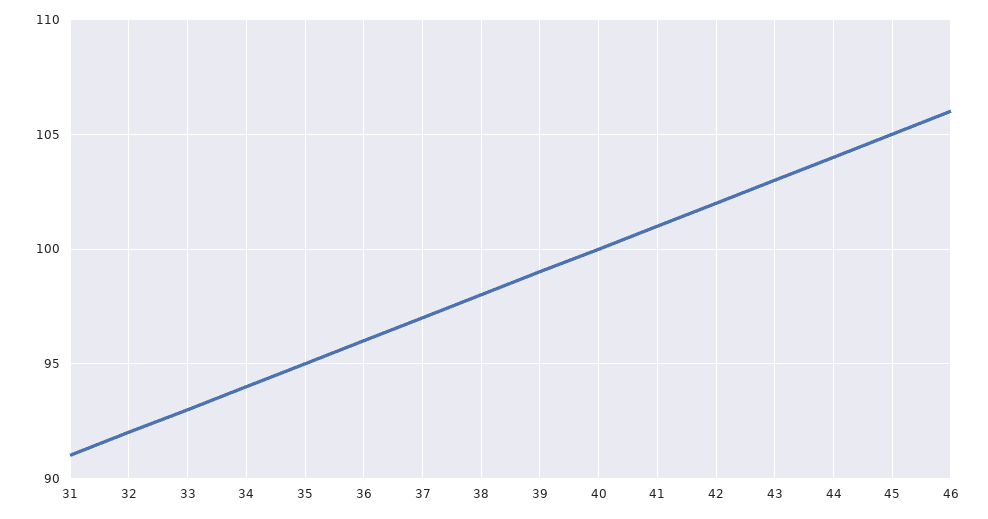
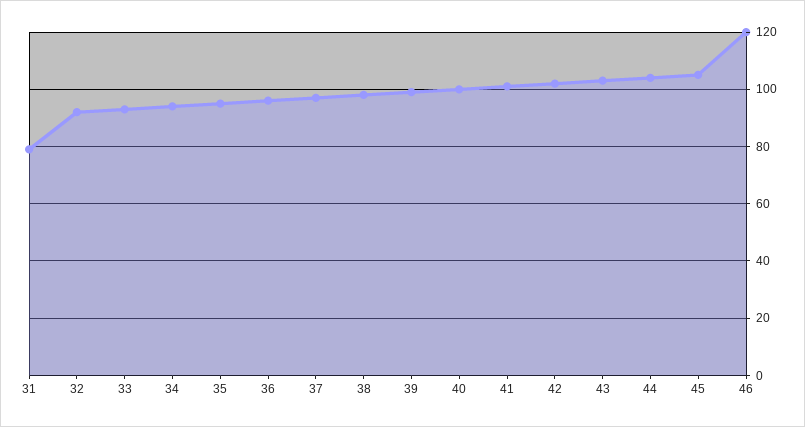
  {
-   "31": 91,
+   "31": 80,
    "32": 92,
    "33": 93,
    "34": 94,
    "35": 95,
    "36": 96,
    "37": 97,
    "38": 98,
    "39": 99,
    "40": 100,
    "41": 101,
    "42": 102,
    "43": 103,
    "44": 104,
    "45": 105,
-   "46": 106
+   "46": 120
  }

